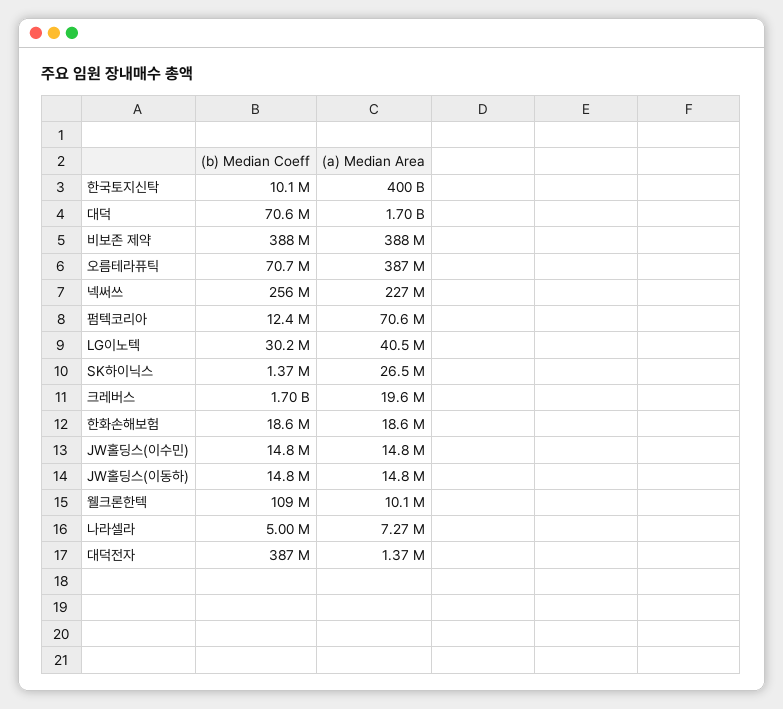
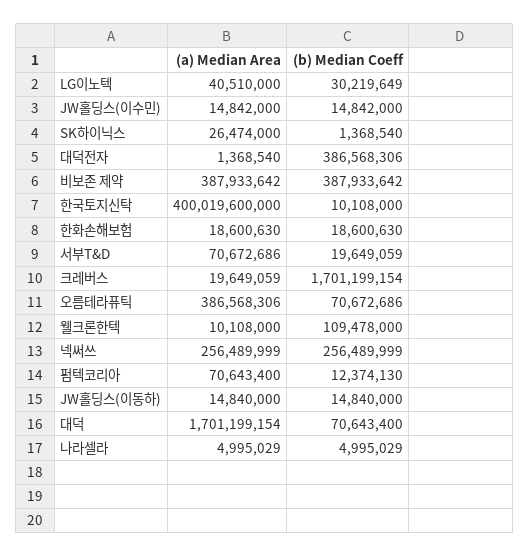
  {
    "(b) Median Coeff": {
      "한국토지신탁": 10108000,
      "대덕": 70643400,
      "비보존 제약": 387933642,
      "오름테라퓨틱": 70672686,
      "넥써쓰": 256489999,
      "펌텍코리아": 12374130,
      "LG이노텍": 30219649,
      "SK하이닉스": 1368540,
      "크레버스": 1701199154,
      "한화손해보험": 18600630,
      "JW홀딩스(이수민)": 14842000,
      "JW홀딩스(이동하)": 14840000,
      "웰크론한텍": 109478000,
      "나라셀라": 4995029,
-     "대덕전자": 386568306
+     "대덕전자": 386568306,
+     "서부T&D": 19649059
    },
    "(a) Median Area": {
      "한국토지신탁": 400019600000,
      "대덕": 1701199154,
      "비보존 제약": 387933642,
      "오름테라퓨틱": 386568306,
-     "넥써쓰": 227000000,
+     "넥써쓰": 256489999,
      "펌텍코리아": 70643400,
      "LG이노텍": 40510000,
      "SK하이닉스": 26474000,
      "크레버스": 19649059,
      "한화손해보험": 18600630,
      "JW홀딩스(이수민)": 14842000,
      "JW홀딩스(이동하)": 14840000,
      "웰크론한텍": 10108000,
-     "나라셀라": 7270000,
+     "나라셀라": 4995029,
-     "대덕전자": 1368540
+     "대덕전자": 1368540,
+     "서부T&D": 70672686
    }
  }

